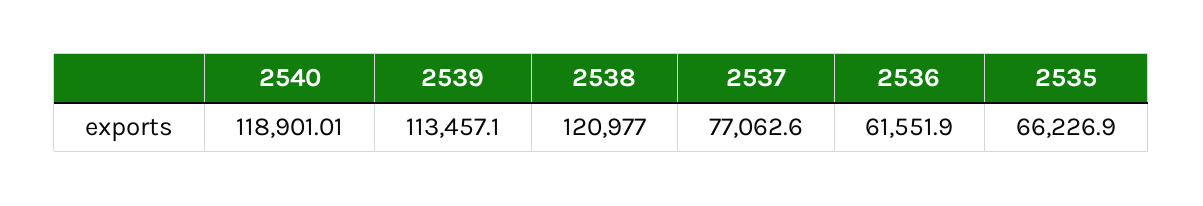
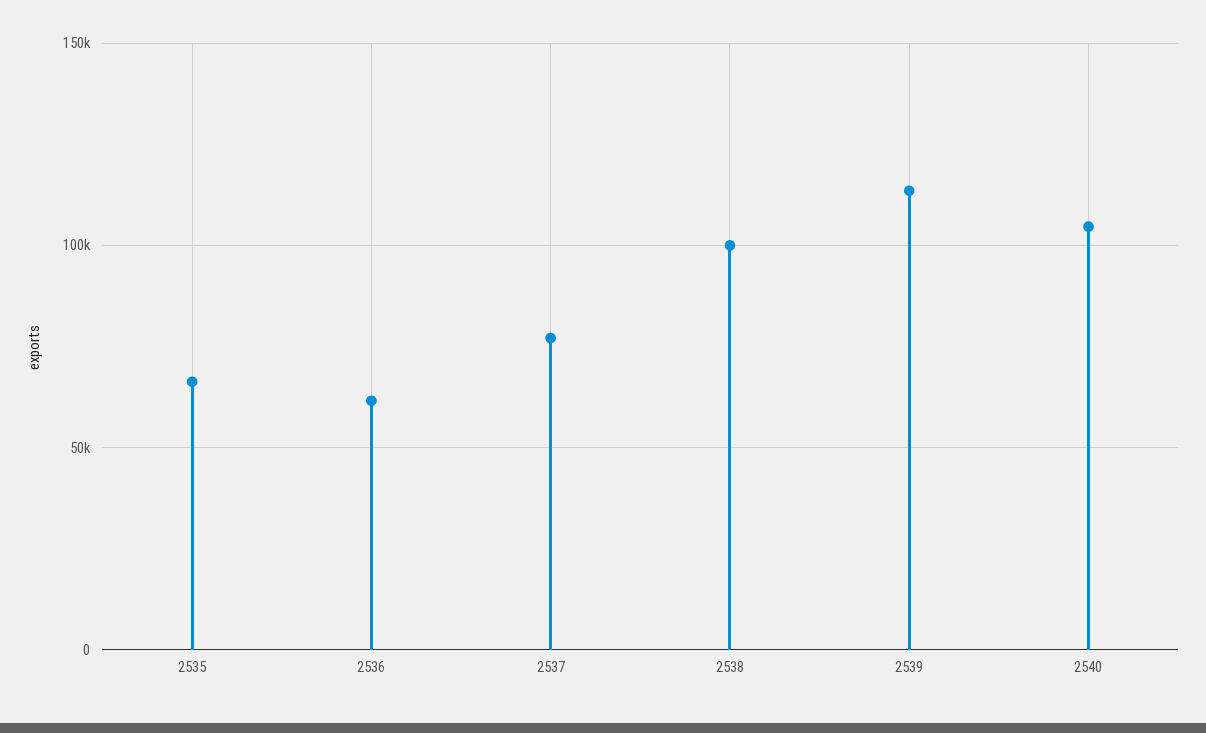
  {
-   "2540": 118901.01,
+   "2540": 105000,
    "2539": 113457.1,
-   "2538": 120977,
+   "2538": 100000,
    "2537": 77062.6,
    "2536": 61551.9,
    "2535": 66226.9
  }

